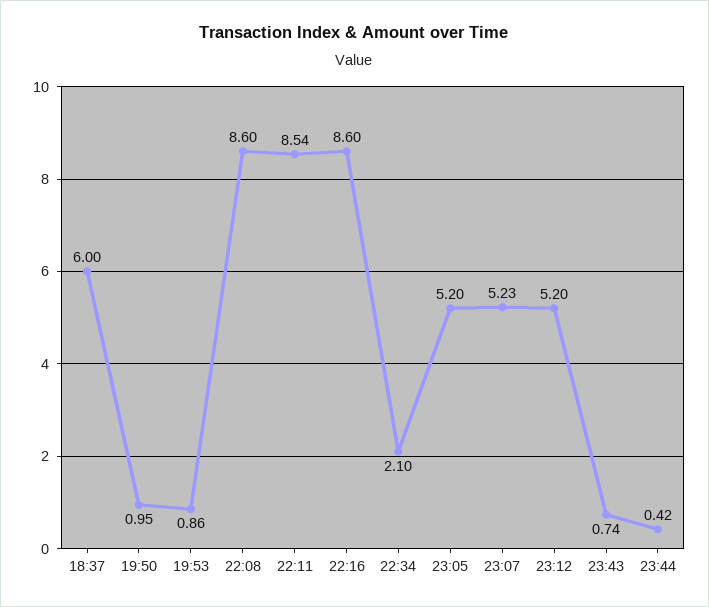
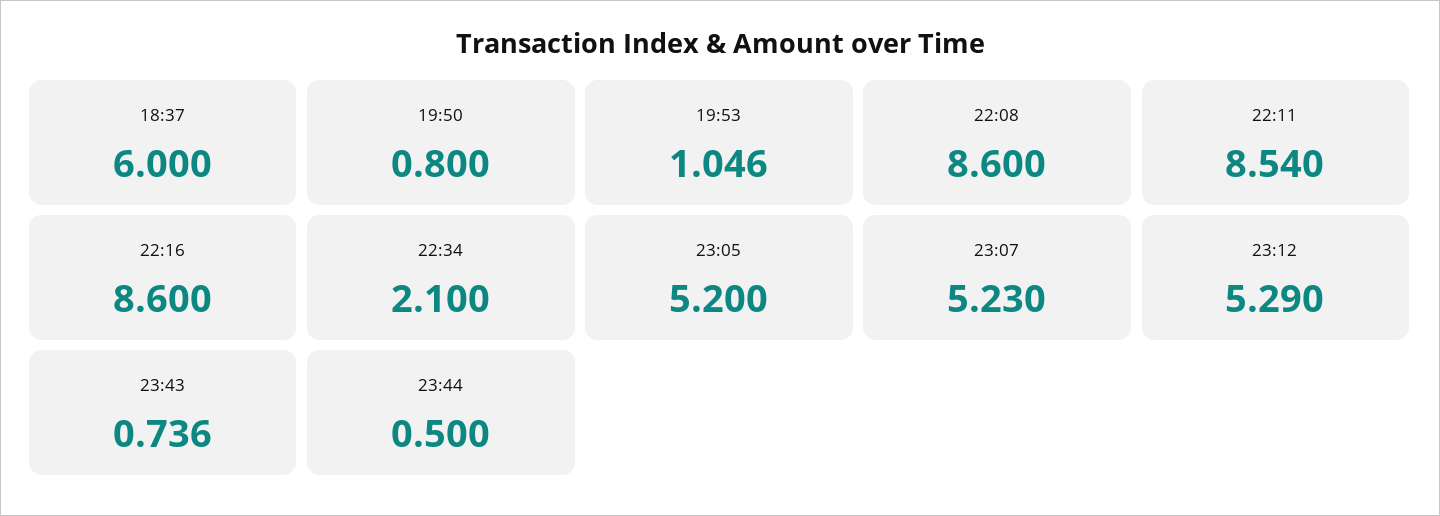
  {
    "18:37": 6,
-   "19:50": 0.95,
+   "19:50": 0.8,
-   "19:53": 0.86,
+   "19:53": 1.046,
    "22:08": 8.6,
    "22:11": 8.54,
    "22:16": 8.6,
    "22:34": 2.1,
    "23:05": 5.2,
    "23:07": 5.23,
-   "23:12": 5.2,
+   "23:12": 5.29,
    "23:43": 0.736,
-   "23:44": 0.42
+   "23:44": 0.5
  }

